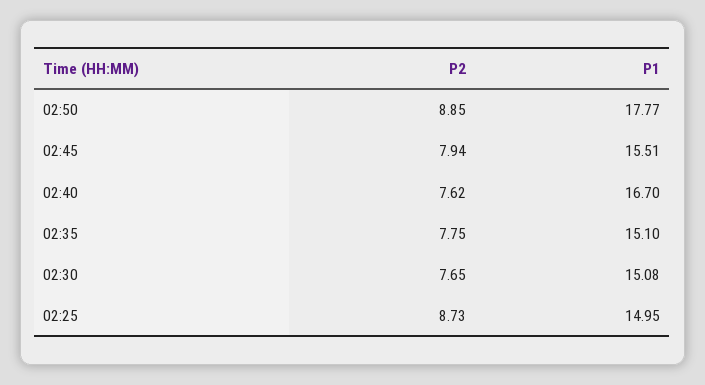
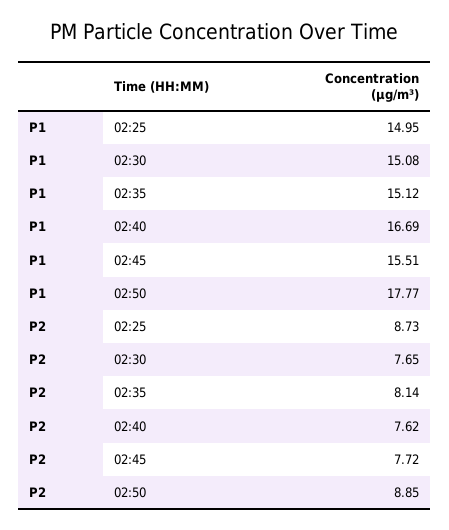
  {
    "P2": {
      "02:50": 8.85,
-     "02:45": 7.94,
+     "02:45": 7.72,
      "02:40": 7.62,
-     "02:35": 7.75,
+     "02:35": 8.14,
      "02:30": 7.65,
      "02:25": 8.73
    },
    "P1": {
      "02:50": 17.77,
      "02:45": 15.51,
-     "02:40": 16.7,
+     "02:40": 16.69,
-     "02:35": 15.1,
+     "02:35": 15.12,
      "02:30": 15.08,
      "02:25": 14.95
    }
  }

